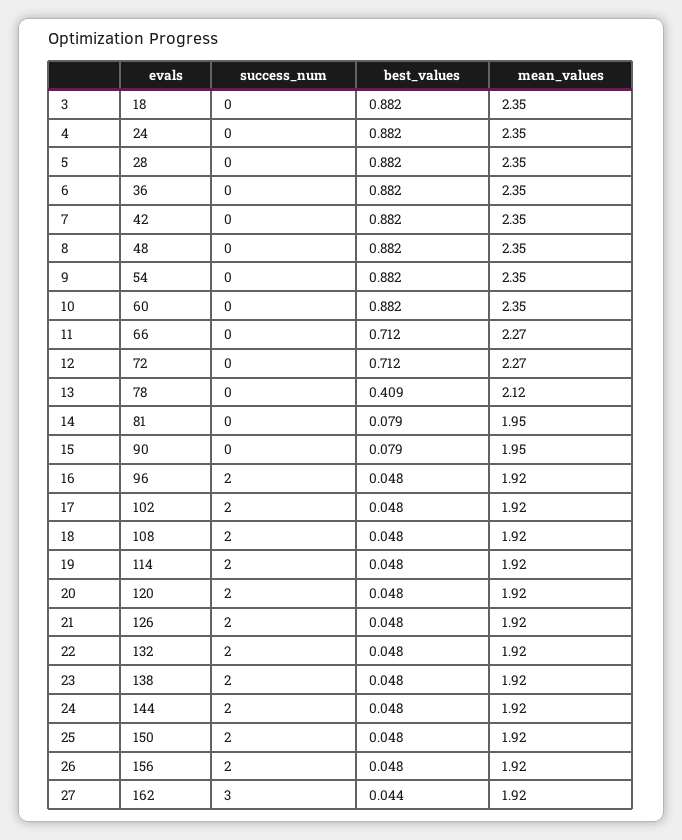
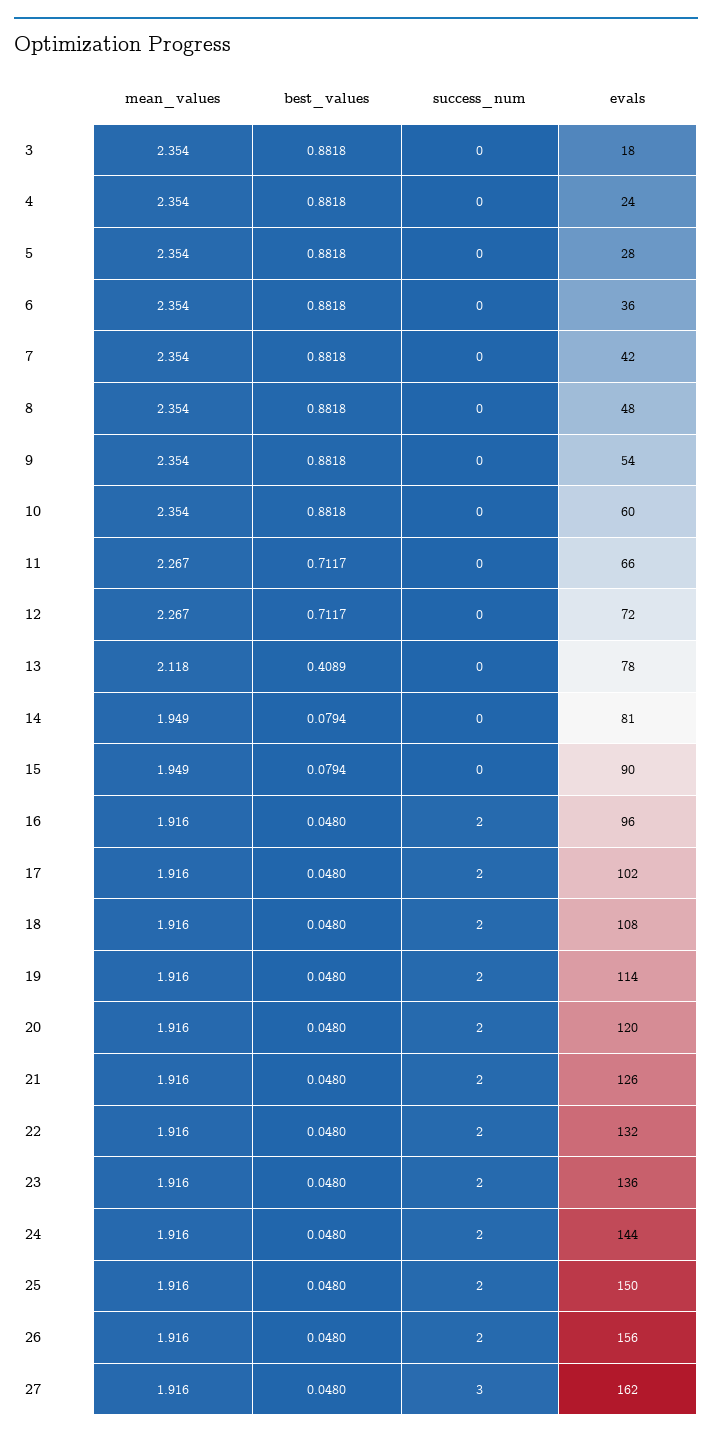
  {
    "evals": {
      "3": 18,
      "4": 24,
      "5": 28,
      "6": 36,
      "7": 42,
      "8": 48,
      "9": 54,
      "10": 60,
      "11": 66,
      "12": 72,
      "13": 78,
      "14": 81,
      "15": 90,
      "16": 96,
      "17": 102,
      "18": 108,
      "19": 114,
      "20": 120,
      "21": 126,
      "22": 132,
-     "23": 138,
+     "23": 136,
      "24": 144,
      "25": 150,
      "26": 156,
      "27": 162
    },
    "success_num": {
      "3": 0,
      "4": 0,
      "5": 0,
      "6": 0,
      "7": 0,
      "8": 0,
      "9": 0,
      "10": 0,
      "11": 0,
      "12": 0,
      "13": 0,
      "14": 0,
      "15": 0,
      "16": 2,
      "17": 2,
      "18": 2,
      "19": 2,
      "20": 2,
      "21": 2,
      "22": 2,
      "23": 2,
      "24": 2,
      "25": 2,
      "26": 2,
      "27": 3
    },
    "best_values": {
      "3": 0.8818,
      "4": 0.8818,
      "5": 0.8818,
      "6": 0.8818,
      "7": 0.8818,
      "8": 0.8818,
      "9": 0.8818,
      "10": 0.8818,
      "11": 0.7117,
      "12": 0.7117,
      "13": 0.4089,
      "14": 0.0794,
      "15": 0.0794,
      "16": 0.048,
      "17": 0.048,
      "18": 0.048,
      "19": 0.048,
      "20": 0.048,
      "21": 0.048,
      "22": 0.048,
      "23": 0.048,
      "24": 0.048,
      "25": 0.048,
      "26": 0.048,
-     "27": 0.044
+     "27": 0.048
    },
    "mean_values": {
      "3": 2.354,
      "4": 2.354,
      "5": 2.354,
      "6": 2.354,
      "7": 2.354,
      "8": 2.354,
      "9": 2.354,
      "10": 2.354,
      "11": 2.267,
      "12": 2.267,
      "13": 2.118,
      "14": 1.949,
      "15": 1.949,
      "16": 1.916,
      "17": 1.916,
      "18": 1.916,
      "19": 1.916,
      "20": 1.916,
      "21": 1.916,
      "22": 1.916,
      "23": 1.916,
      "24": 1.916,
      "25": 1.916,
      "26": 1.916,
      "27": 1.916
    }
  }

